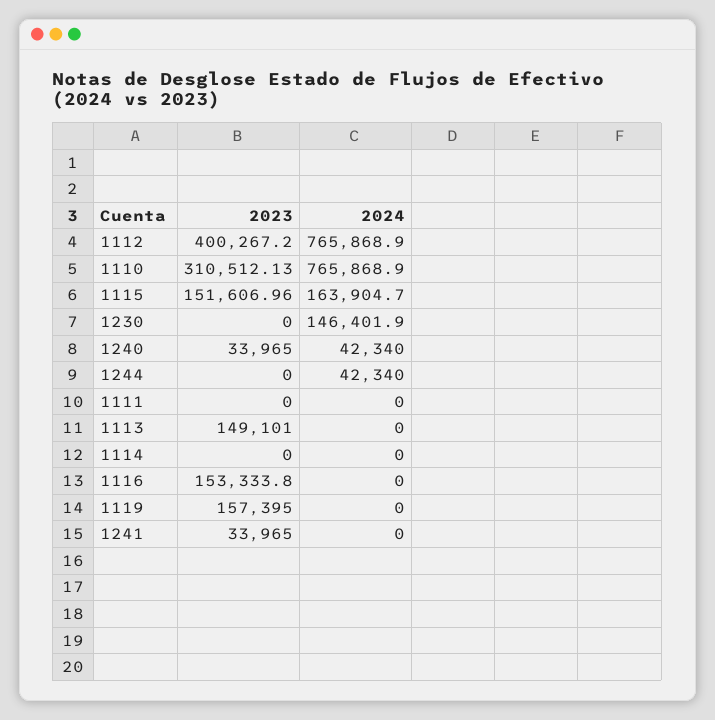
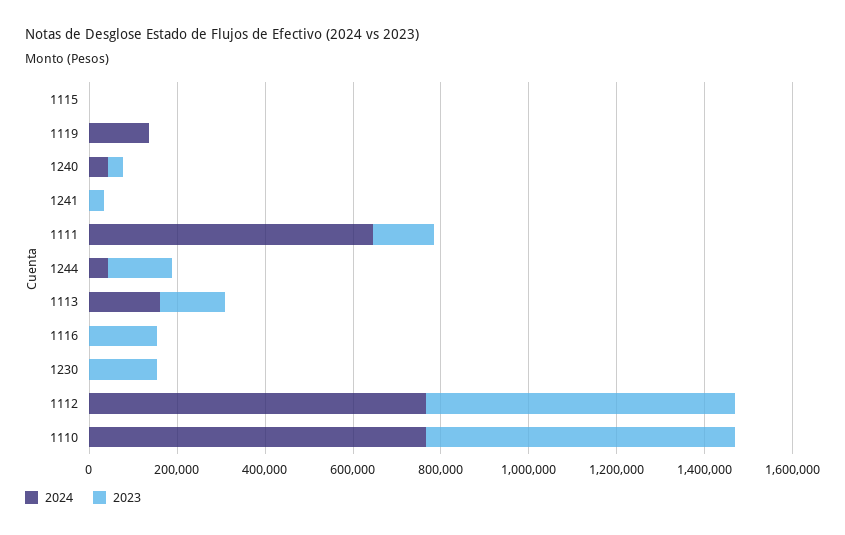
  {
    "2023": {
-     "1112": 400267.2,
+     "1112": 700000,
-     "1110": 310512.13,
+     "1110": 700000,
-     "1115": 151606.96,
+     "1115": 0,
-     "1230": 0,
+     "1230": 150000,
      "1240": 33965,
-     "1244": 0,
+     "1244": 150000,
-     "1111": 0,
+     "1111": 150000,
      "1113": 149101,
-     "1114": 0,
      "1116": 153333.8,
-     "1119": 157395,
+     "1119": 0,
      "1241": 33965
    },
    "2024": {
      "1112": 765868.9,
      "1110": 765868.9,
-     "1115": 163904.7,
+     "1115": 0,
-     "1230": 146401.9,
+     "1230": 0,
      "1240": 42340,
      "1244": 42340,
-     "1111": 0,
+     "1111": 650000,
-     "1113": 0,
+     "1113": 150000,
-     "1114": 0,
      "1116": 0,
-     "1119": 0,
+     "1119": 150000,
      "1241": 0
    }
  }

